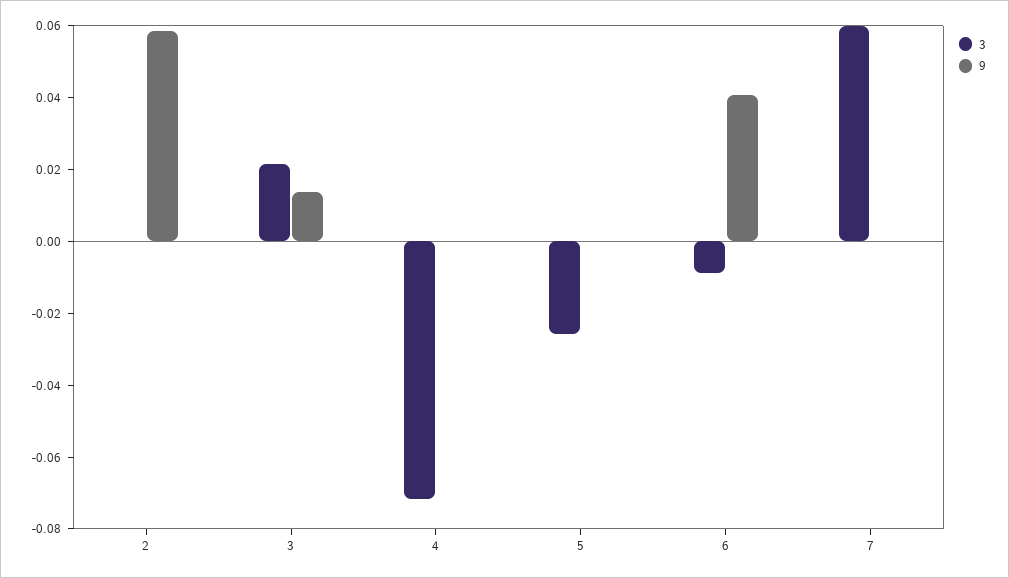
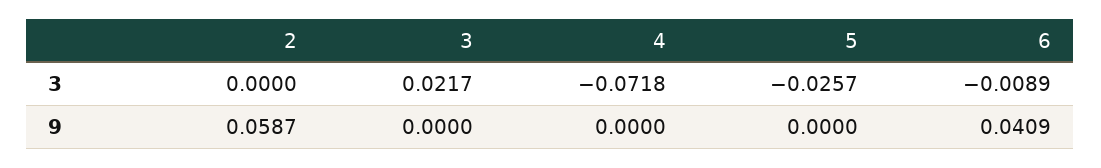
  {
    "3": {
      "2": 0,
      "3": 0.0217,
      "4": -0.0718,
      "5": -0.0257,
-     "6": -0.0089,
+     "6": -0.0089
-     "7": 0.06
    },
    "9": {
      "2": 0.0587,
-     "3": 0.015,
+     "3": 0,
      "4": 0,
      "5": 0,
-     "6": 0.0409,
+     "6": 0.0409
-     "7": 0
    }
  }

